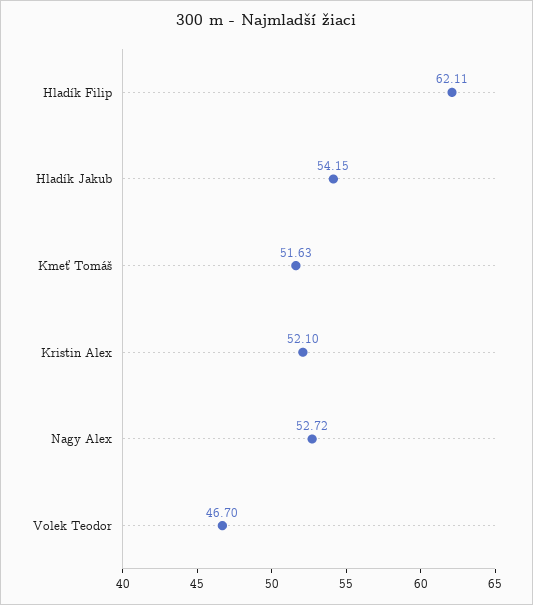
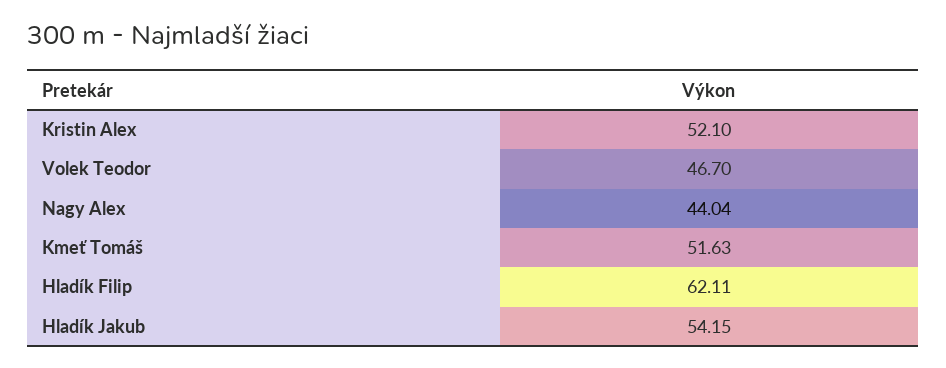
  {
    "Hladík Filip": 62.11,
    "Hladík Jakub": 54.15,
    "Kmeť Tomáš": 51.63,
    "Kristin Alex": 52.1,
-   "Nagy Alex": 52.72,
+   "Nagy Alex": 44.04,
    "Volek Teodor": 46.7
  }

